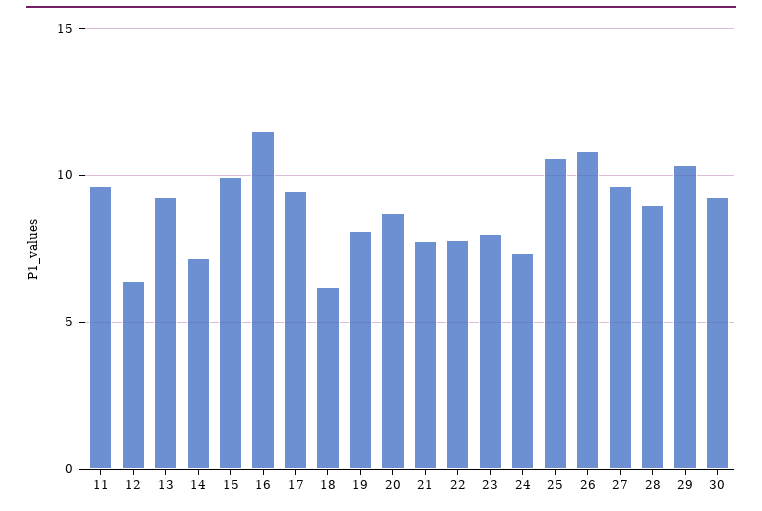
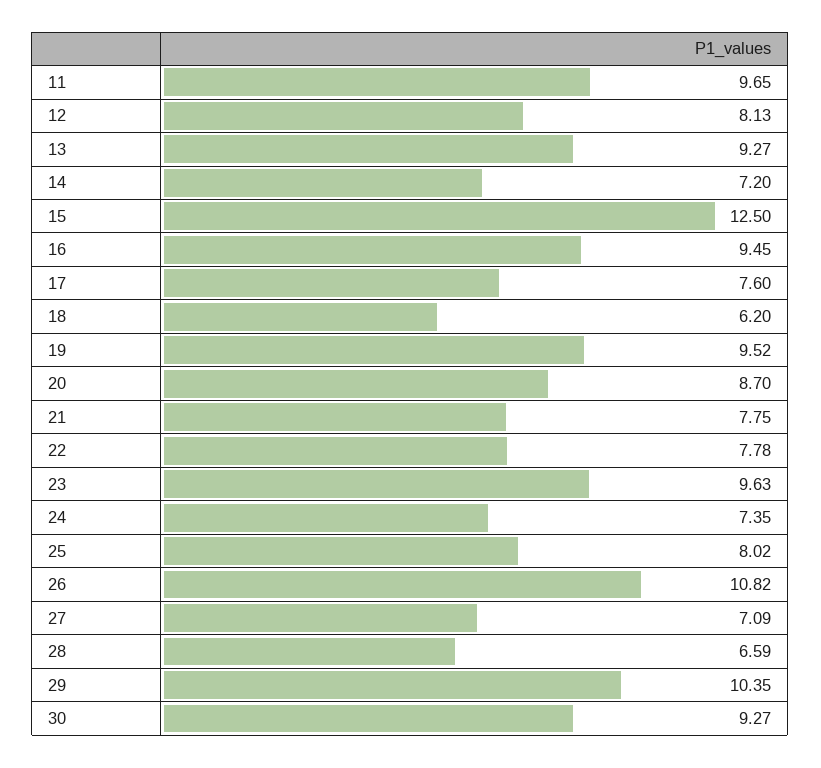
  {
    "11": 9.65,
-   "12": 6.5,
+   "12": 8.13,
    "13": 9.27,
    "14": 7.2,
-   "15": 10,
+   "15": 12.5,
-   "16": 11.5,
+   "16": 9.45,
-   "17": 9.5,
+   "17": 7.6,
    "18": 6.2,
-   "19": 8,
+   "19": 9.52,
    "20": 8.7,
    "21": 7.75,
    "22": 7.78,
-   "23": 8,
+   "23": 9.63,
    "24": 7.35,
-   "25": 10.5,
+   "25": 8.02,
    "26": 10.82,
-   "27": 9.5,
+   "27": 7.09,
-   "28": 9,
+   "28": 6.59,
    "29": 10.35,
    "30": 9.27
  }

